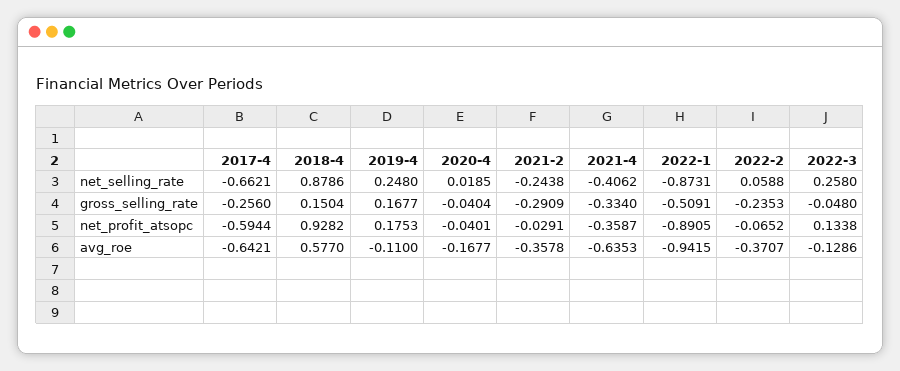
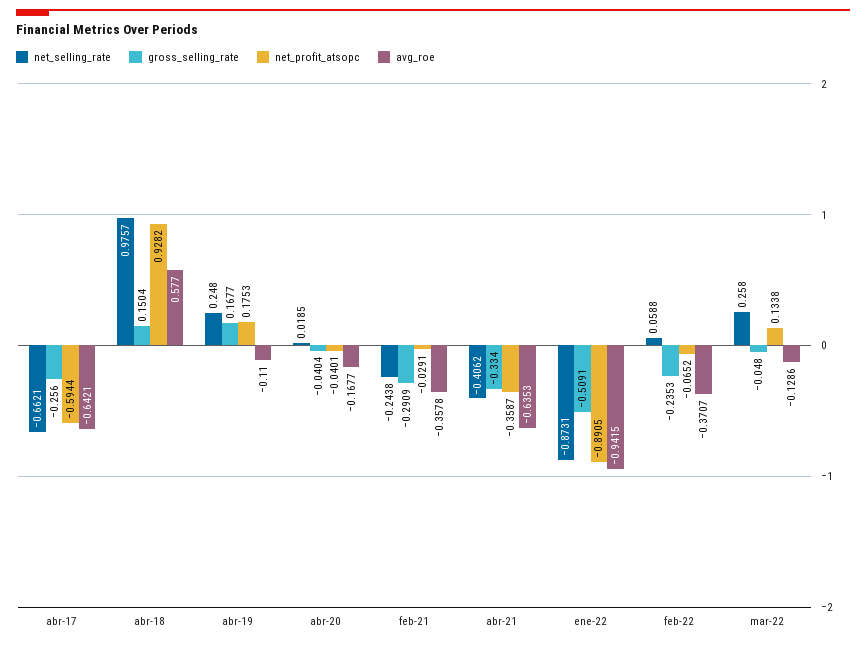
  {
    "net_selling_rate": {
      "2017-4": -0.6621,
-     "2018-4": 0.8786,
+     "2018-4": 0.9757,
      "2019-4": 0.248,
      "2020-4": 0.0185,
      "2021-2": -0.2438,
      "2021-4": -0.4062,
      "2022-1": -0.8731,
      "2022-2": 0.0588,
      "2022-3": 0.258
    },
    "gross_selling_rate": {
      "2017-4": -0.256,
      "2018-4": 0.1504,
      "2019-4": 0.1677,
      "2020-4": -0.0404,
      "2021-2": -0.2909,
      "2021-4": -0.334,
      "2022-1": -0.5091,
      "2022-2": -0.2353,
      "2022-3": -0.048
    },
    "net_profit_atsopc": {
      "2017-4": -0.5944,
      "2018-4": 0.9282,
      "2019-4": 0.1753,
      "2020-4": -0.0401,
      "2021-2": -0.0291,
      "2021-4": -0.3587,
      "2022-1": -0.8905,
      "2022-2": -0.0652,
      "2022-3": 0.1338
    },
    "avg_roe": {
      "2017-4": -0.6421,
      "2018-4": 0.577,
      "2019-4": -0.11,
      "2020-4": -0.1677,
      "2021-2": -0.3578,
      "2021-4": -0.6353,
      "2022-1": -0.9415,
      "2022-2": -0.3707,
      "2022-3": -0.1286
    }
  }

